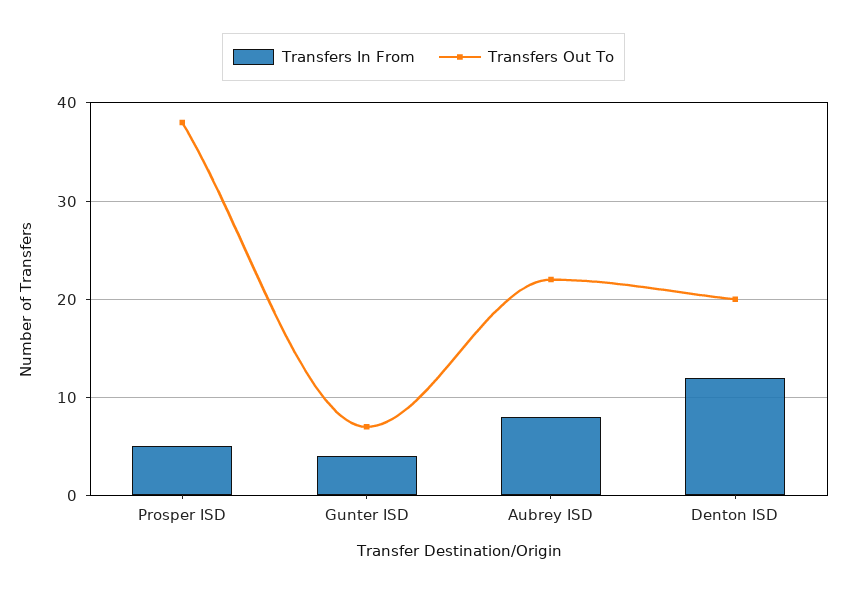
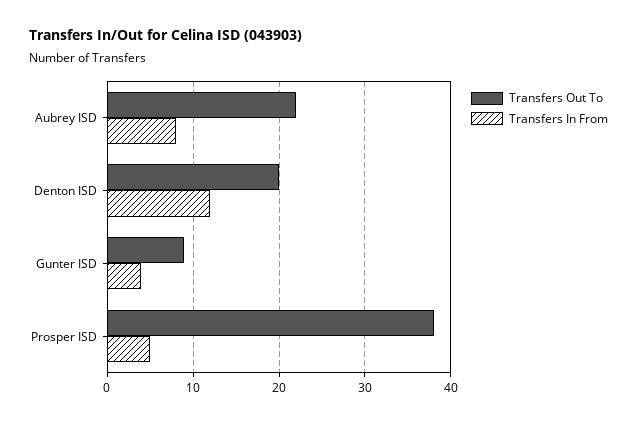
  {
    "Transfers In From": {
      "Prosper ISD": 5,
      "Gunter ISD": 4,
      "Aubrey ISD": 8,
      "Denton ISD": 12
    },
    "Transfers Out To": {
      "Prosper ISD": 38,
-     "Gunter ISD": 7,
+     "Gunter ISD": 9,
      "Aubrey ISD": 22,
      "Denton ISD": 20
    }
  }

